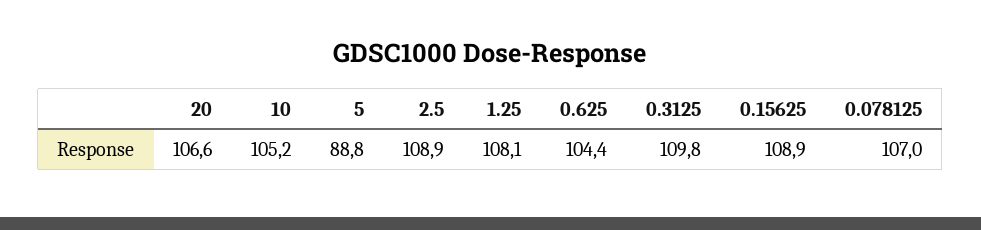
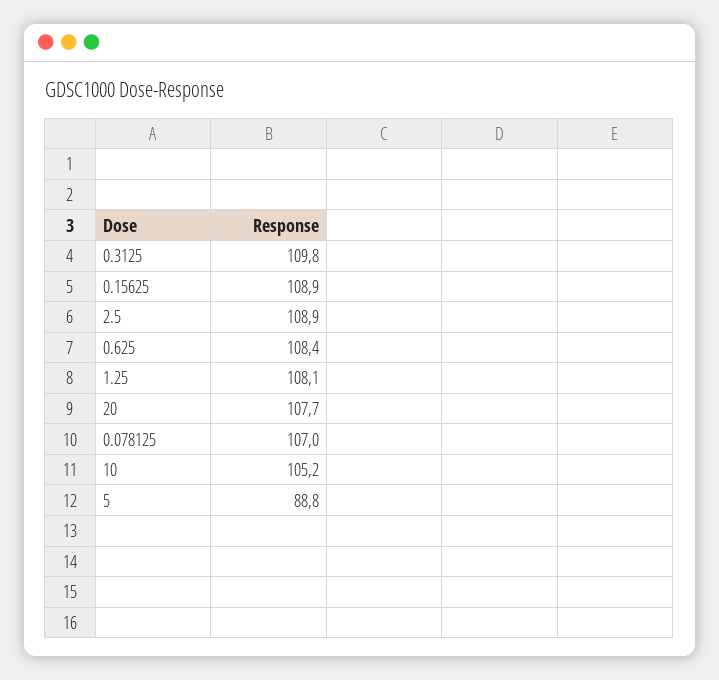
  {
-   "20": 106.6,
+   "20": 107.7,
    "10": 105.2,
    "5": 88.8,
    "2.5": 108.9,
    "1.25": 108.1,
-   "0.625": 104.4,
+   "0.625": 108.4,
    "0.3125": 109.8,
    "0.15625": 108.9,
    "0.078125": 107
  }

